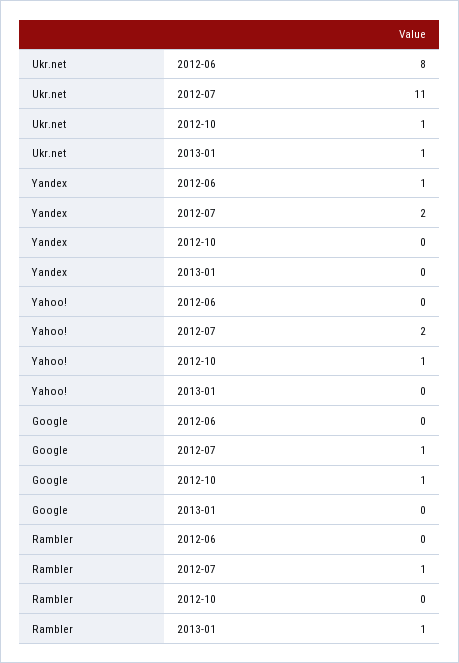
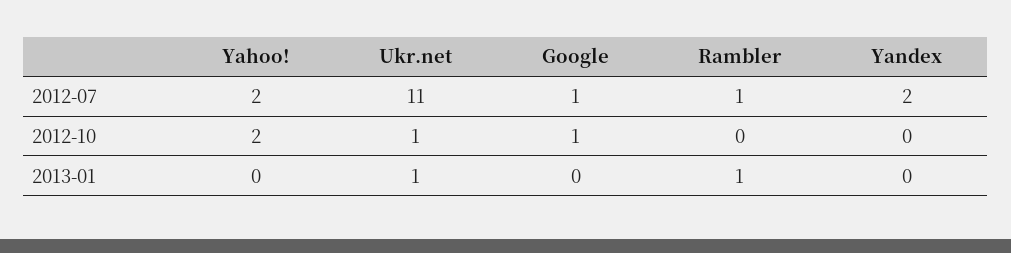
  {
    "Ukr.net": {
-     "2012-06": 8,
      "2012-07": 11,
      "2012-10": 1,
      "2013-01": 1
    },
    "Yandex": {
-     "2012-06": 1,
      "2012-07": 2,
      "2012-10": 0,
      "2013-01": 0
    },
    "Yahoo!": {
-     "2012-06": 0,
      "2012-07": 2,
-     "2012-10": 1,
+     "2012-10": 2,
      "2013-01": 0
    },
    "Google": {
-     "2012-06": 0,
      "2012-07": 1,
      "2012-10": 1,
      "2013-01": 0
    },
    "Rambler": {
-     "2012-06": 0,
      "2012-07": 1,
      "2012-10": 0,
      "2013-01": 1
    }
  }

